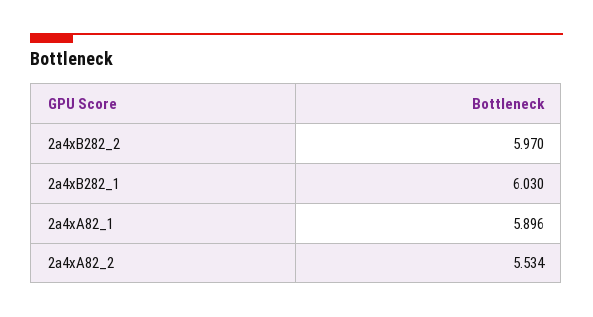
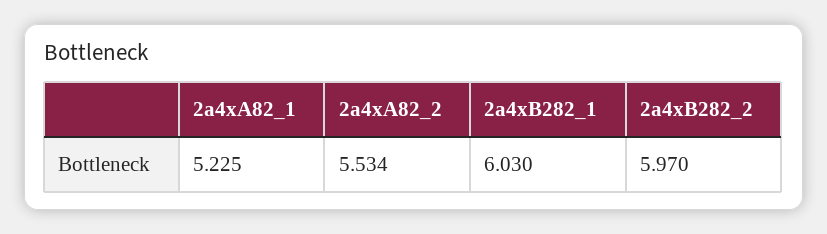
  {
    "2a4xB282_2": 5.97,
    "2a4xB282_1": 6.03,
-   "2a4xA82_1": 5.896,
+   "2a4xA82_1": 5.225,
    "2a4xA82_2": 5.534
  }

